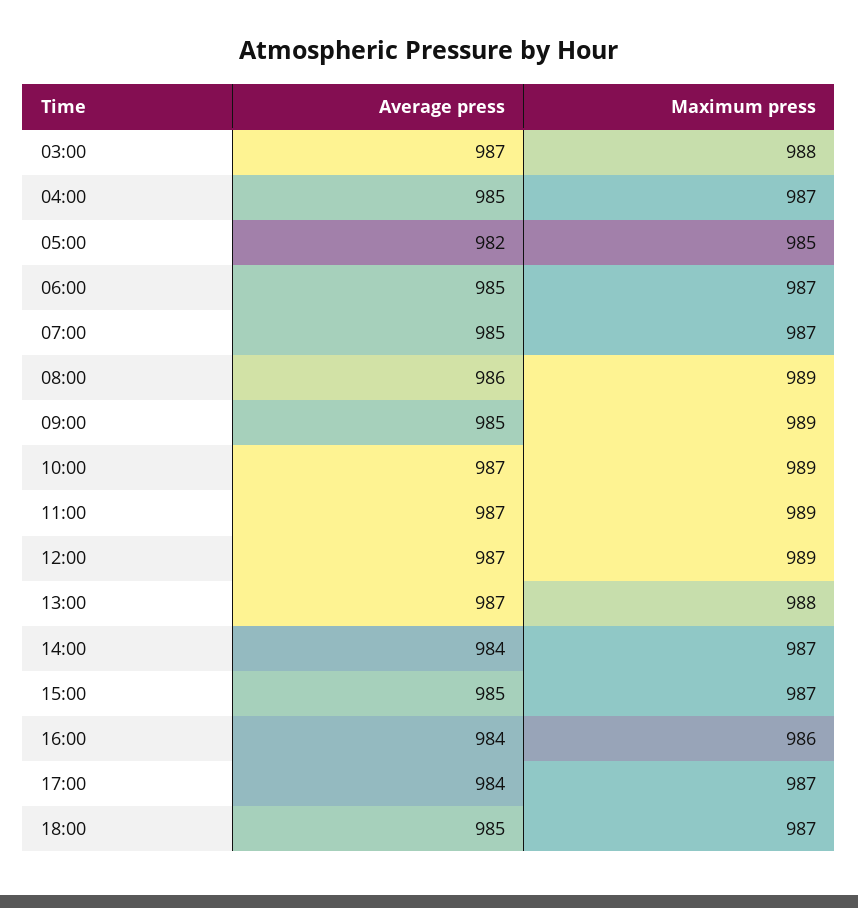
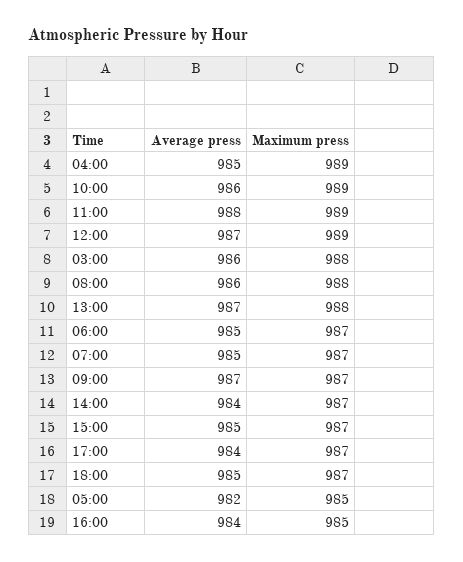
  {
    "Average press": {
-     "03:00": 987,
+     "03:00": 986,
      "04:00": 985,
      "05:00": 982,
      "06:00": 985,
      "07:00": 985,
      "08:00": 986,
-     "09:00": 985,
+     "09:00": 987,
-     "10:00": 987,
+     "10:00": 986,
-     "11:00": 987,
+     "11:00": 988,
      "12:00": 987,
      "13:00": 987,
      "14:00": 984,
      "15:00": 985,
      "16:00": 984,
      "17:00": 984,
      "18:00": 985
    },
    "Maximum press": {
      "03:00": 988,
-     "04:00": 987,
+     "04:00": 989,
      "05:00": 985,
      "06:00": 987,
      "07:00": 987,
-     "08:00": 989,
+     "08:00": 988,
-     "09:00": 989,
+     "09:00": 987,
      "10:00": 989,
      "11:00": 989,
      "12:00": 989,
      "13:00": 988,
      "14:00": 987,
      "15:00": 987,
-     "16:00": 986,
+     "16:00": 985,
      "17:00": 987,
      "18:00": 987
    }
  }

